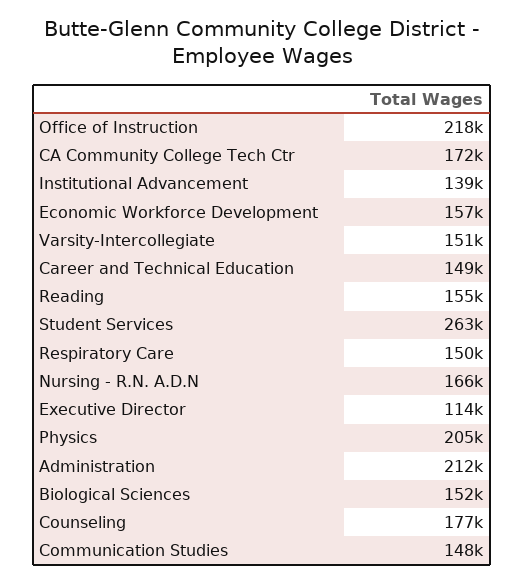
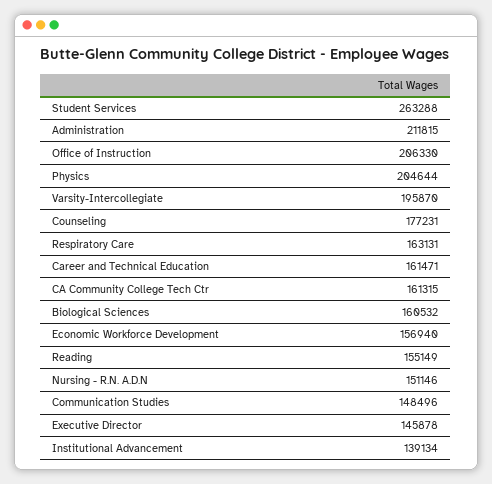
  {
-   "Office of Instruction": 218000,
+   "Office of Instruction": 206330,
-   "CA Community College Tech Ctr": 172000,
+   "CA Community College Tech Ctr": 161315,
    "Institutional Advancement": 139134,
    "Economic Workforce Development": 156940,
-   "Varsity-Intercollegiate": 151000,
+   "Varsity-Intercollegiate": 195870,
-   "Career and Technical Education": 149000,
+   "Career and Technical Education": 161471,
    "Reading": 155149,
    "Student Services": 263288,
-   "Respiratory Care": 150000,
+   "Respiratory Care": 163131,
-   "Nursing - R.N. A.D.N": 166000,
+   "Nursing - R.N. A.D.N": 151146,
-   "Executive Director": 114000,
+   "Executive Director": 145878,
    "Physics": 204644,
    "Administration": 211815,
-   "Biological Sciences": 152000,
+   "Biological Sciences": 160532,
    "Counseling": 177231,
    "Communication Studies": 148496
  }

